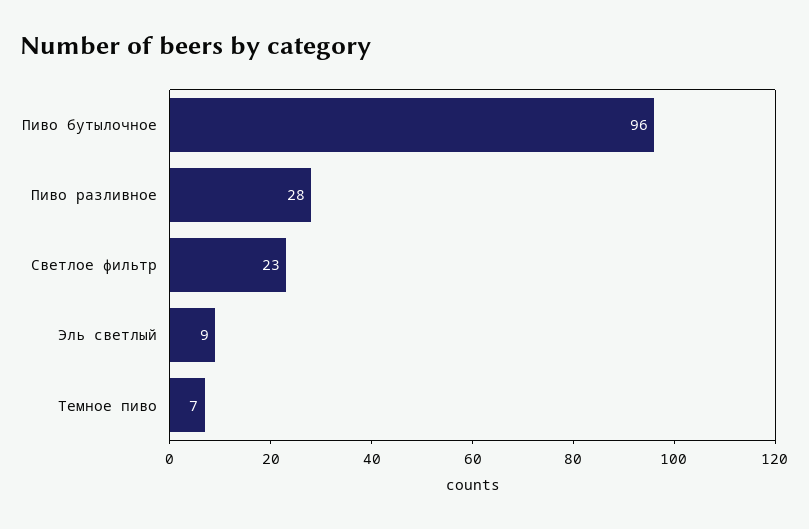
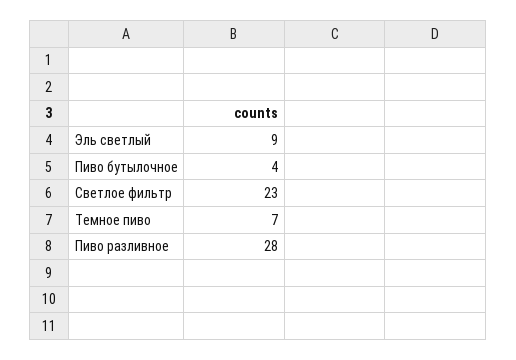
  {
-   "Пиво бутылочное": 96,
+   "Пиво бутылочное": 4,
    "Пиво разливное": 28,
    "Светлое фильтр": 23,
    "Эль светлый": 9,
    "Темное пиво": 7
  }

